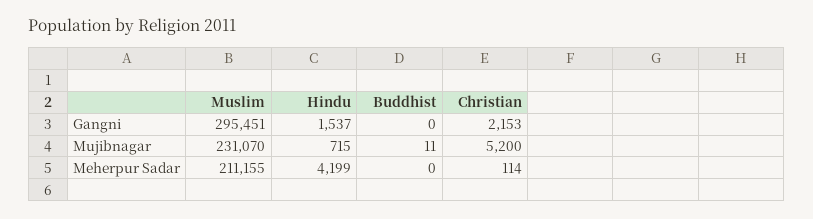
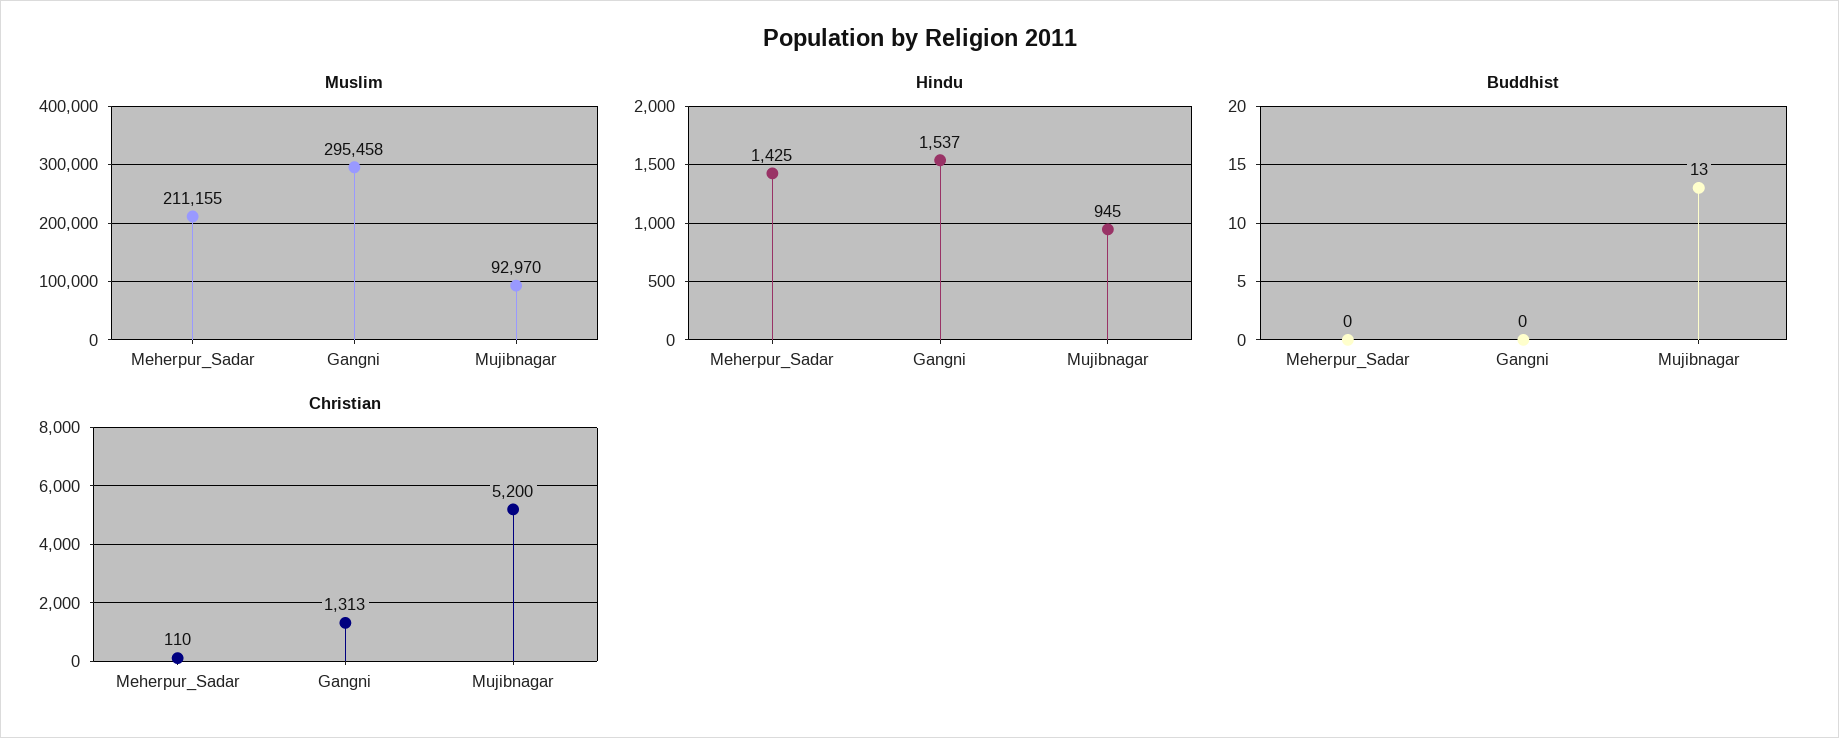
  {
    "Muslim": {
-     "Gangni": 295451,
+     "Gangni": 295458,
-     "Mujibnagar": 231070,
+     "Mujibnagar": 92970,
      "Meherpur Sadar": 211155
    },
    "Hindu": {
      "Gangni": 1537,
-     "Mujibnagar": 715,
+     "Mujibnagar": 945,
-     "Meherpur Sadar": 4199
+     "Meherpur Sadar": 1425
    },
    "Buddhist": {
      "Gangni": 0,
-     "Mujibnagar": 11,
+     "Mujibnagar": 13,
      "Meherpur Sadar": 0
    },
    "Christian": {
-     "Gangni": 2153,
+     "Gangni": 1313,
      "Mujibnagar": 5200,
-     "Meherpur Sadar": 114
+     "Meherpur Sadar": 110
    }
  }

